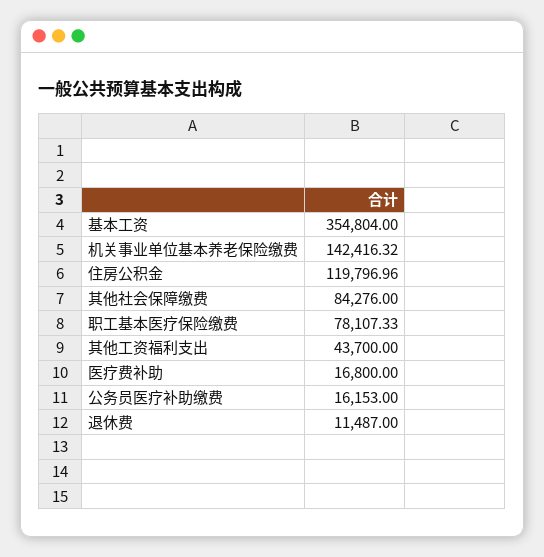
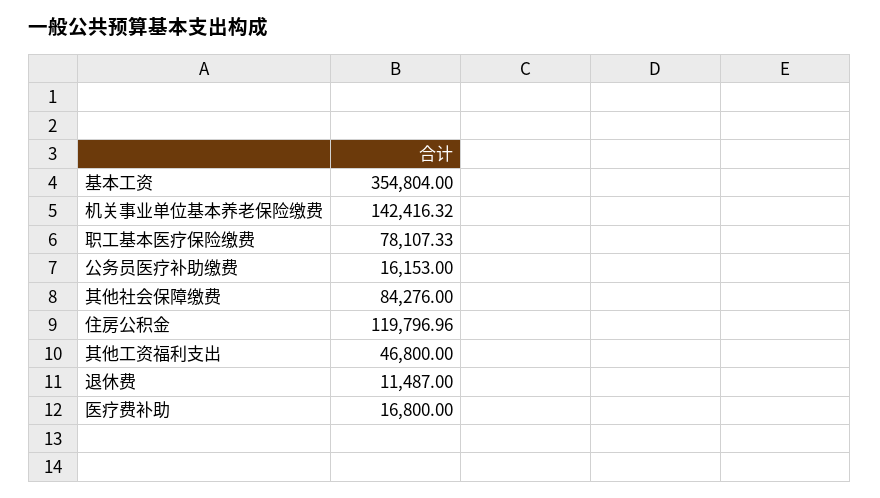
  {
    "基本工资": 354804,
    "机关事业单位基本养老保险缴费": 142416.32,
    "住房公积金": 119796.96,
    "其他社会保障缴费": 84276,
    "职工基本医疗保险缴费": 78107.33,
-   "其他工资福利支出": 43700,
+   "其他工资福利支出": 46800,
    "医疗费补助": 16800,
    "公务员医疗补助缴费": 16153,
    "退休费": 11487
  }

